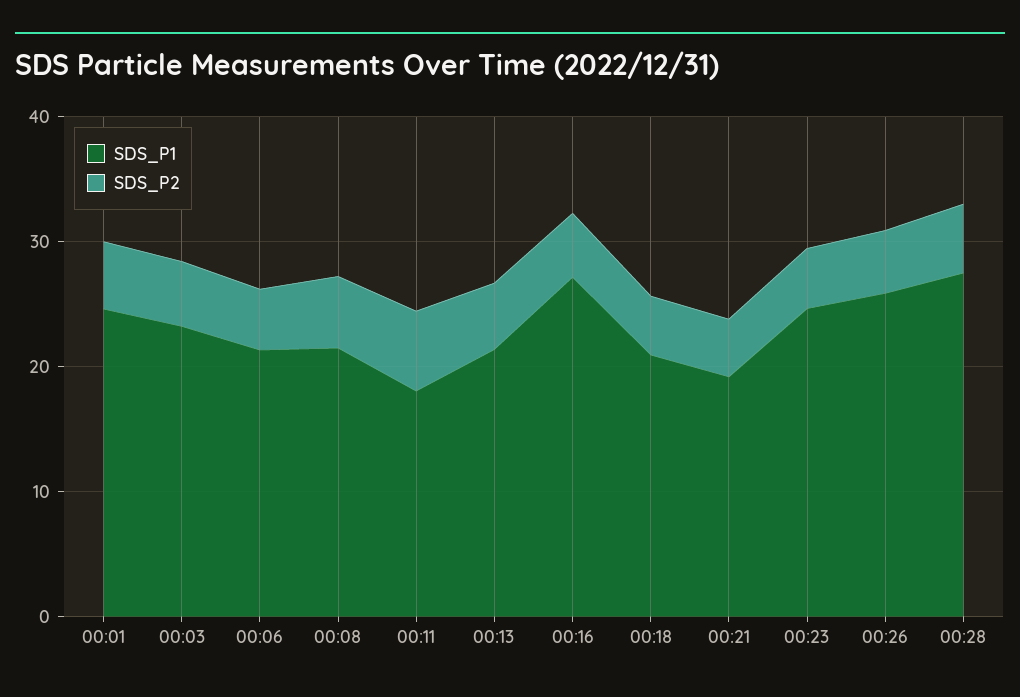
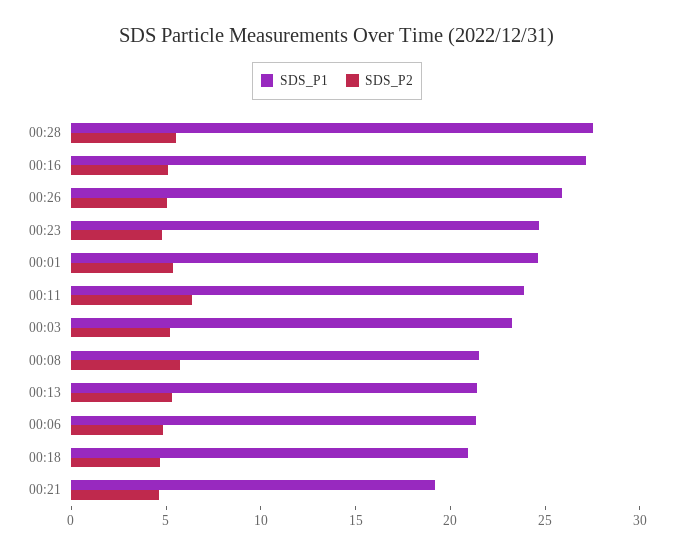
  {
    "SDS_P1": {
      "00:01": 25,
      "00:03": 23,
      "00:06": 21,
      "00:08": 22,
-     "00:11": 18,
+     "00:11": 24,
      "00:13": 21,
      "00:16": 27,
      "00:18": 21,
      "00:21": 19,
      "00:23": 25,
      "00:26": 26,
      "00:28": 28
    },
    "SDS_P2": {
      "00:01": 5,
      "00:03": 5,
      "00:06": 5,
      "00:08": 6,
      "00:11": 6,
      "00:13": 5,
      "00:16": 5,
      "00:18": 5,
      "00:21": 5,
      "00:23": 5,
      "00:26": 5,
      "00:28": 6
    }
  }

